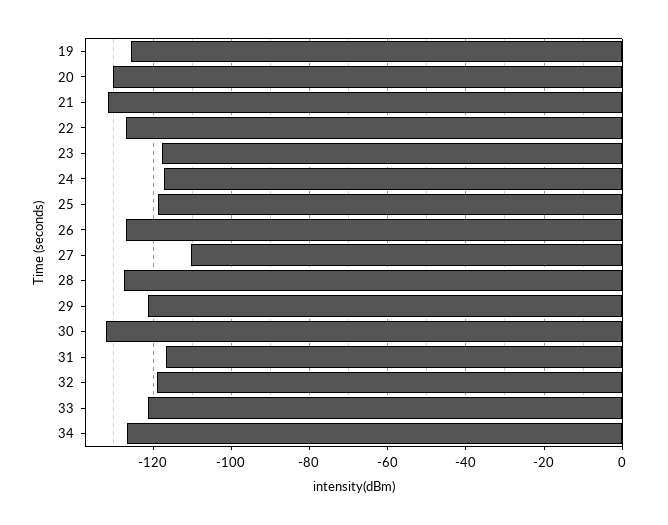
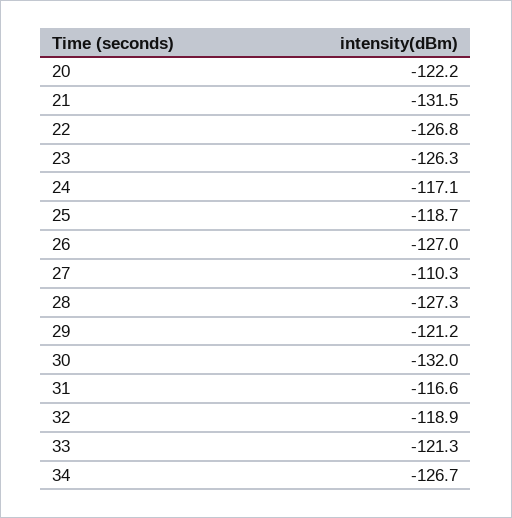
  {
-   "19": -126,
-   "20": -130,
+   "20": -122.2,
    "21": -131.5,
    "22": -126.8,
-   "23": -118,
+   "23": -126.3,
    "24": -117.1,
    "25": -118.7,
    "26": -127,
    "27": -110.3,
    "28": -127.3,
    "29": -121.2,
    "30": -132,
    "31": -116.6,
    "32": -118.9,
    "33": -121.3,
    "34": -126.7
  }

